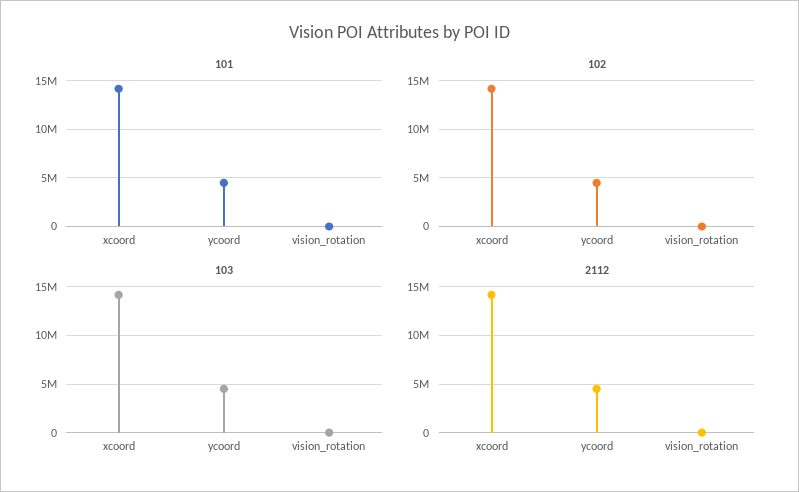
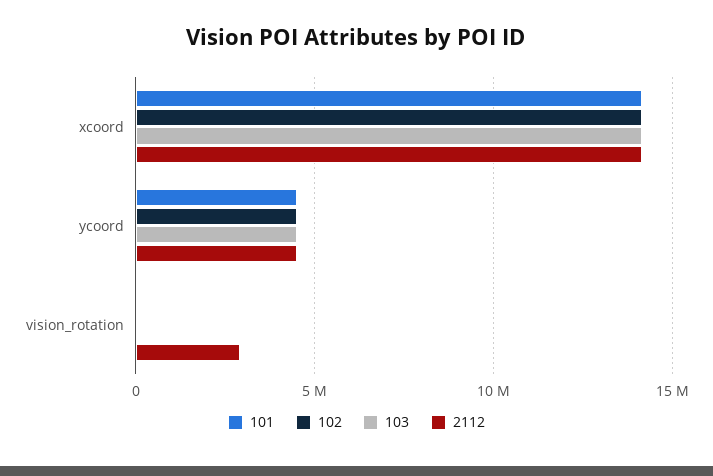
  {
    "101": {
      "xcoord": 14000000,
      "ycoord": 4500000,
      "vision_rotation": 0
    },
    "102": {
      "xcoord": 14000000,
      "ycoord": 4500000,
      "vision_rotation": 0
    },
    "103": {
      "xcoord": 14000000,
      "ycoord": 4500000,
      "vision_rotation": 0
    },
    "2112": {
      "xcoord": 14000000,
      "ycoord": 4500000,
-     "vision_rotation": 0
+     "vision_rotation": 3000000
    }
  }

